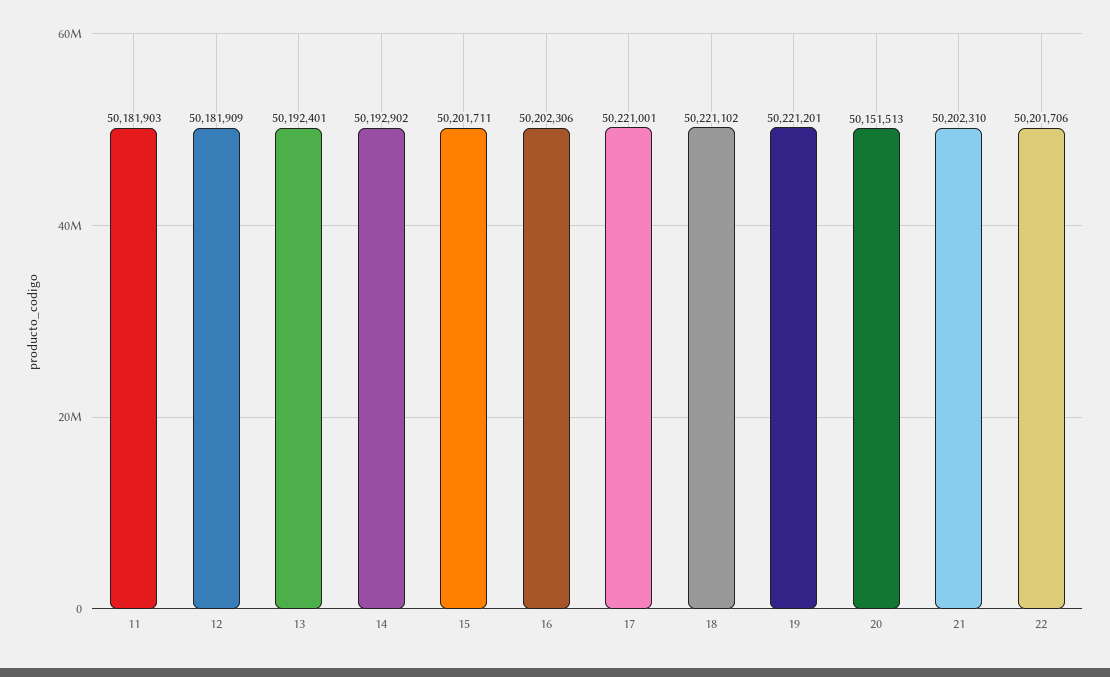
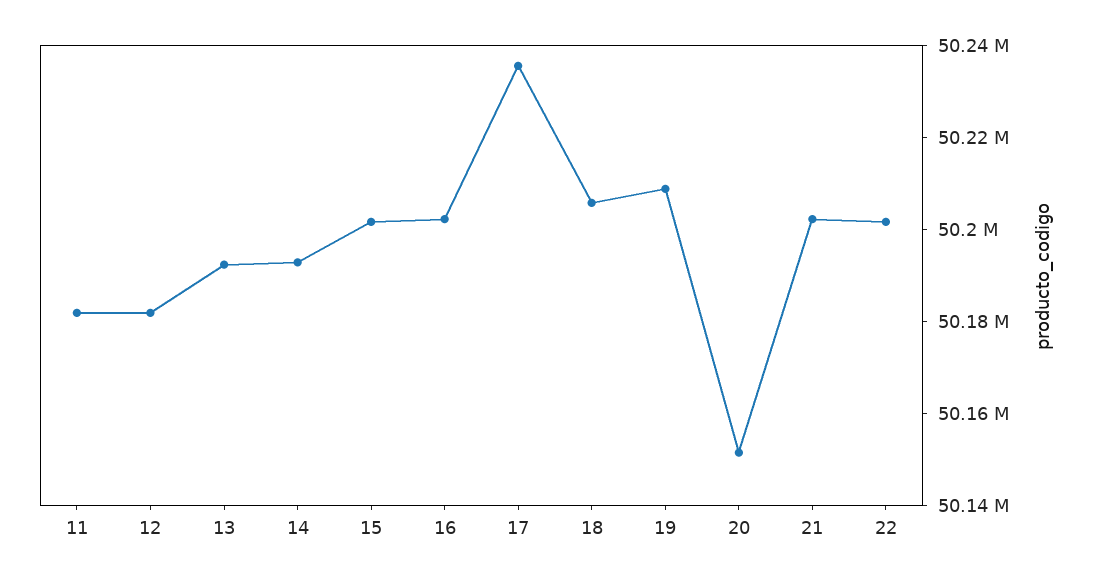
  {
    "11": 50181903,
    "12": 50181909,
    "13": 50192401,
    "14": 50192902,
    "15": 50201711,
    "16": 50202306,
-   "17": 50221001,
+   "17": 50235000,
-   "18": 50221102,
+   "18": 50205000,
-   "19": 50221201,
+   "19": 50210000,
    "20": 50151513,
    "21": 50202310,
    "22": 50201706
  }

